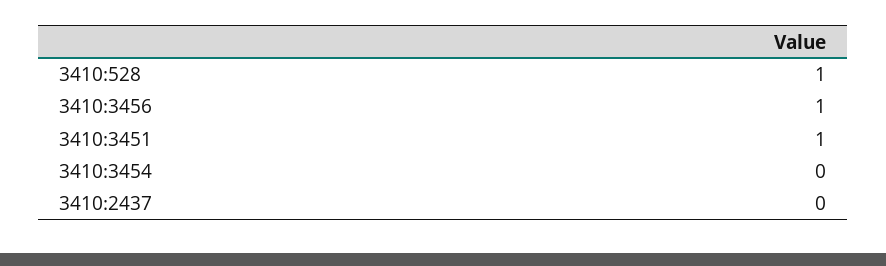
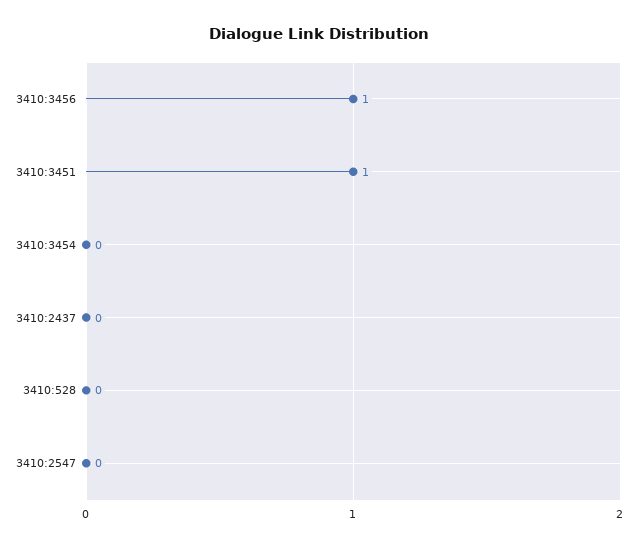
  {
-   "3410:528": 1,
+   "3410:528": 0,
    "3410:3456": 1,
    "3410:3451": 1,
    "3410:3454": 0,
-   "3410:2437": 0
+   "3410:2437": 0,
+   "3410:2547": 0
  }

